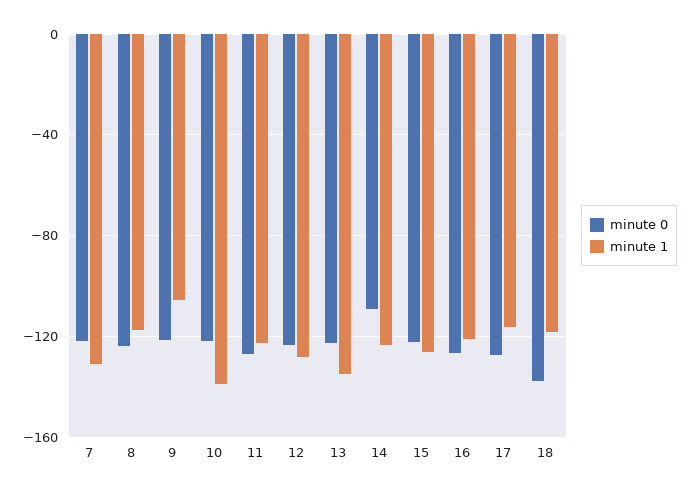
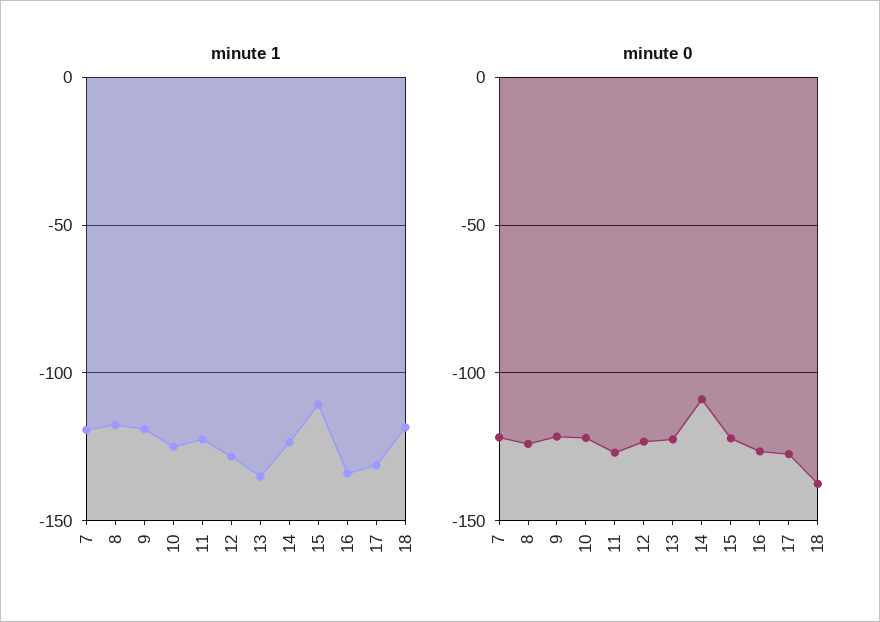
  {
    "minute 0": {
      "7": -120,
      "8": -125,
      "9": -120,
      "10": -120,
      "11": -125,
      "12": -125,
      "13": -125,
      "14": -110,
      "15": -120,
      "16": -125,
      "17": -130,
      "18": -140
    },
    "minute 1": {
-     "7": -130,
+     "7": -120,
      "8": -120,
-     "9": -105,
+     "9": -120,
-     "10": -140,
+     "10": -125,
      "11": -125,
      "12": -130,
      "13": -135,
      "14": -125,
-     "15": -125,
+     "15": -110,
-     "16": -120,
+     "16": -135,
-     "17": -115,
+     "17": -130,
      "18": -120
    }
  }

